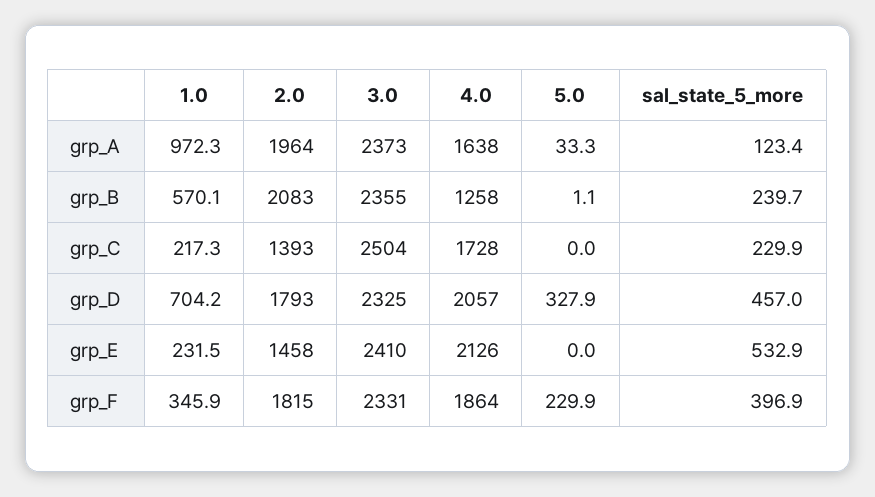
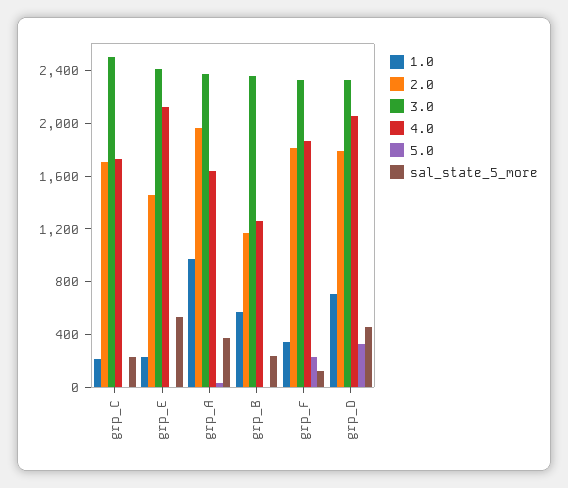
  {
    "1.0": {
      "grp_A": 972.3,
      "grp_B": 570.1,
      "grp_C": 217.3,
      "grp_D": 704.2,
      "grp_E": 231.5,
      "grp_F": 345.9
    },
    "2.0": {
      "grp_A": 1964,
-     "grp_B": 2083,
+     "grp_B": 1200,
-     "grp_C": 1393,
+     "grp_C": 1700,
      "grp_D": 1793,
      "grp_E": 1458,
      "grp_F": 1815
    },
    "3.0": {
      "grp_A": 2373,
      "grp_B": 2355,
      "grp_C": 2504,
      "grp_D": 2325,
      "grp_E": 2410,
      "grp_F": 2331
    },
    "4.0": {
      "grp_A": 1638,
      "grp_B": 1258,
      "grp_C": 1728,
      "grp_D": 2057,
      "grp_E": 2126,
      "grp_F": 1864
    },
    "5.0": {
      "grp_A": 33.3,
      "grp_B": 1.1,
      "grp_C": 0,
      "grp_D": 327.9,
      "grp_E": 0,
      "grp_F": 229.9
    },
    "sal_state_5_more": {
-     "grp_A": 123.4,
+     "grp_A": 400,
      "grp_B": 239.7,
      "grp_C": 229.9,
      "grp_D": 457,
      "grp_E": 532.9,
-     "grp_F": 396.9
+     "grp_F": 100
    }
  }

